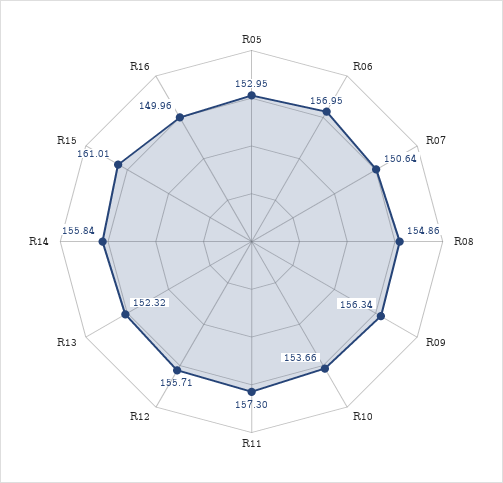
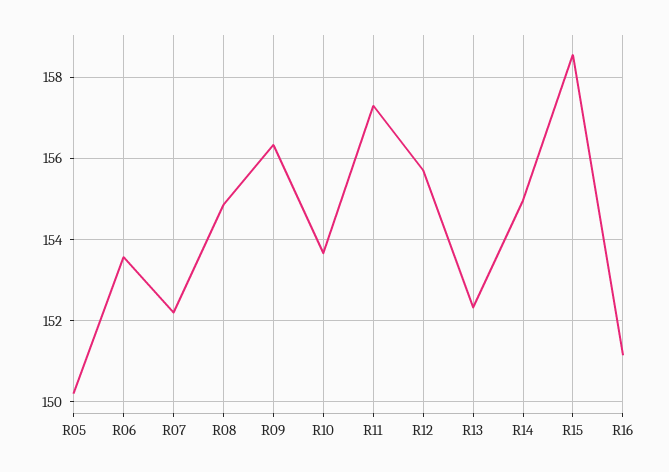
  {
-   "R05": 152.95,
+   "R05": 150.2,
-   "R06": 156.95,
+   "R06": 153.6,
-   "R07": 150.64,
+   "R07": 152.2,
    "R08": 154.86,
    "R09": 156.34,
    "R10": 153.66,
    "R11": 157.3,
    "R12": 155.71,
    "R13": 152.32,
-   "R14": 155.84,
+   "R14": 155,
-   "R15": 161.01,
+   "R15": 158.6,
-   "R16": 149.96
+   "R16": 151.2
  }

